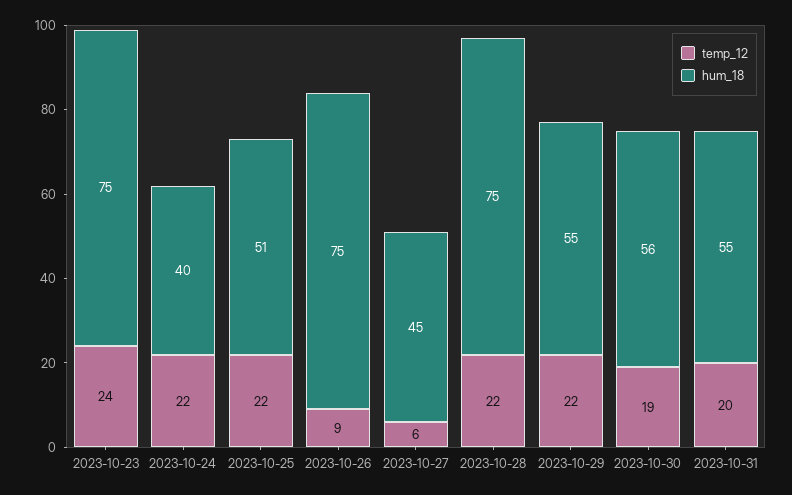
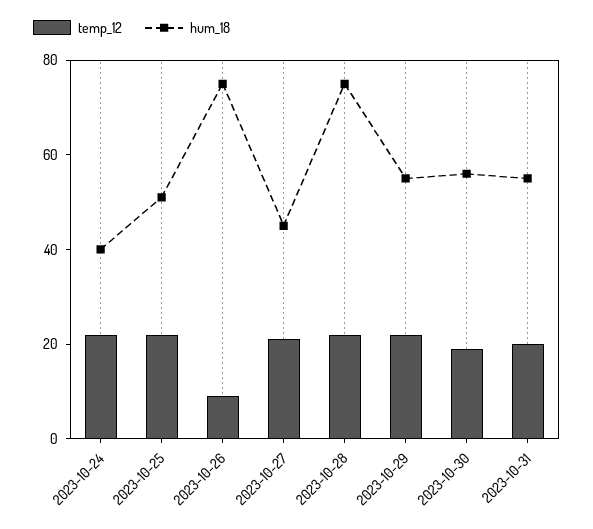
  {
    "temp_12": {
-     "2023-10-23": 24,
      "2023-10-24": 22,
      "2023-10-25": 22,
      "2023-10-26": 9,
-     "2023-10-27": 6,
+     "2023-10-27": 20,
      "2023-10-28": 22,
      "2023-10-29": 22,
      "2023-10-30": 19,
      "2023-10-31": 20
    },
    "hum_18": {
-     "2023-10-23": 75,
      "2023-10-24": 40,
      "2023-10-25": 51,
      "2023-10-26": 75,
      "2023-10-27": 45,
      "2023-10-28": 75,
      "2023-10-29": 55,
      "2023-10-30": 56,
      "2023-10-31": 55
    }
  }

